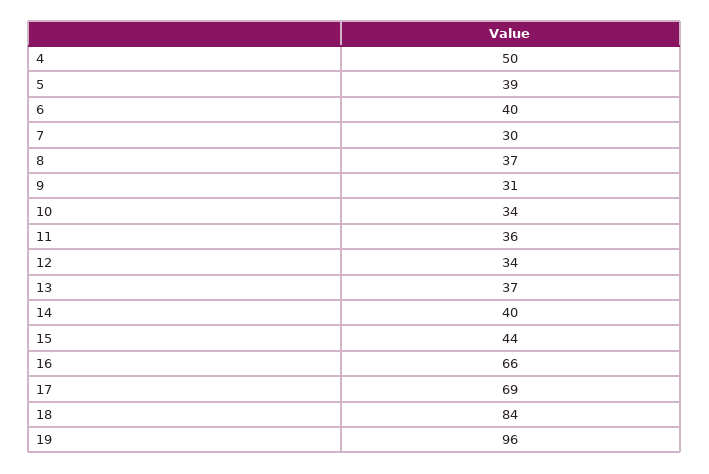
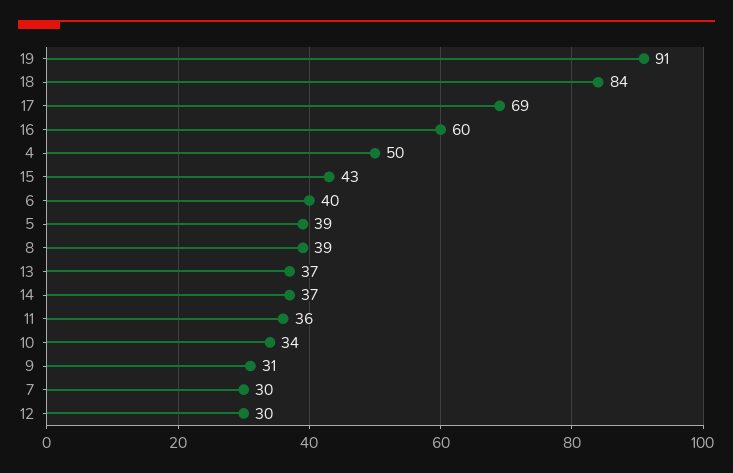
  {
    "4": 50,
    "5": 39,
    "6": 40,
    "7": 30,
-   "8": 37,
+   "8": 39,
    "9": 31,
    "10": 34,
    "11": 36,
-   "12": 34,
+   "12": 30,
    "13": 37,
-   "14": 40,
+   "14": 37,
-   "15": 44,
+   "15": 43,
-   "16": 66,
+   "16": 60,
    "17": 69,
    "18": 84,
-   "19": 96
+   "19": 91
  }

